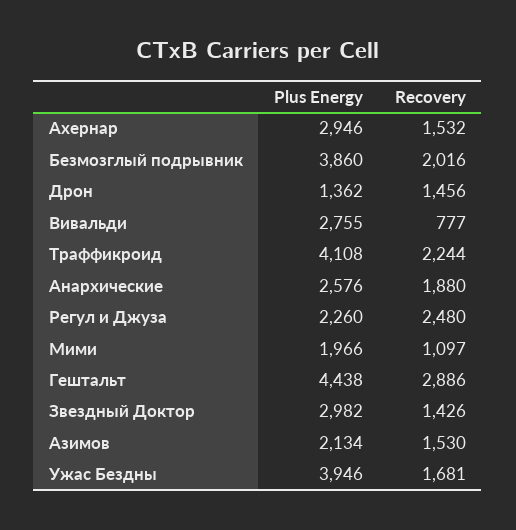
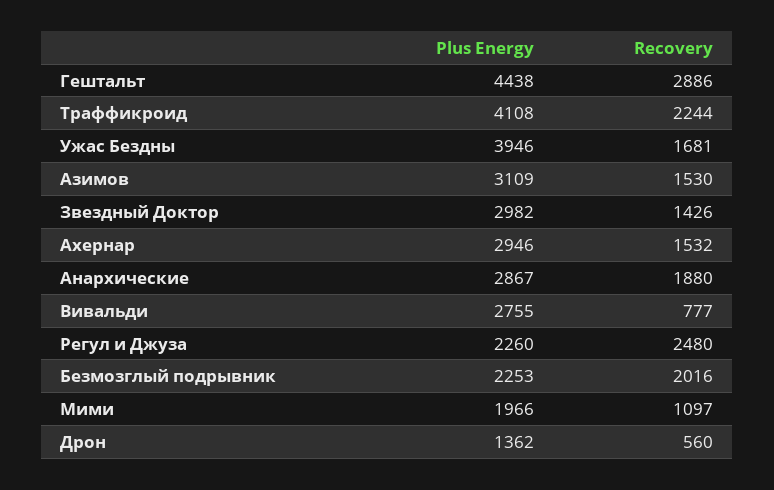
  {
    "Plus Energy": {
      "Ахернар": 2946,
-     "Безмозглый подрывник": 3860,
+     "Безмозглый подрывник": 2253,
      "Дрон": 1362,
      "Вивальди": 2755,
      "Траффикроид": 4108,
-     "Анархические": 2576,
+     "Анархические": 2867,
      "Регул и Джуза": 2260,
      "Мими": 1966,
      "Гештальт": 4438,
      "Звездный Доктор": 2982,
-     "Азимов": 2134,
+     "Азимов": 3109,
      "Ужас Бездны": 3946
    },
    "Recovery": {
      "Ахернар": 1532,
      "Безмозглый подрывник": 2016,
-     "Дрон": 1456,
+     "Дрон": 560,
      "Вивальди": 777,
      "Траффикроид": 2244,
      "Анархические": 1880,
      "Регул и Джуза": 2480,
      "Мими": 1097,
      "Гештальт": 2886,
      "Звездный Доктор": 1426,
      "Азимов": 1530,
      "Ужас Бездны": 1681
    }
  }

